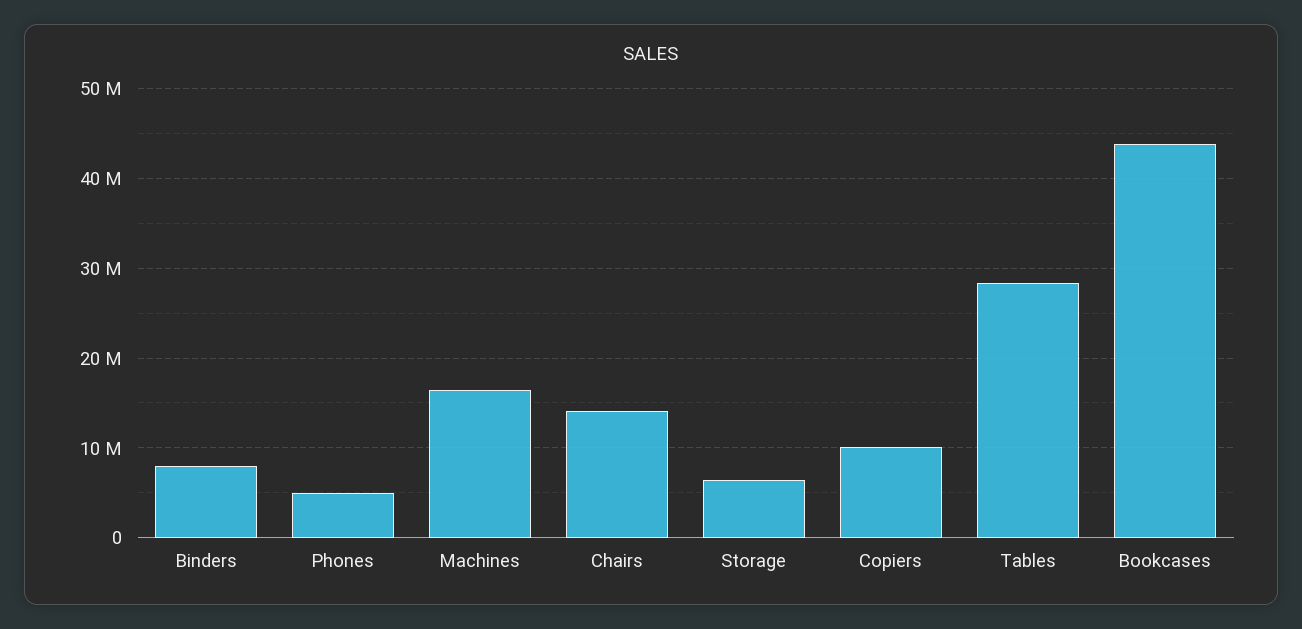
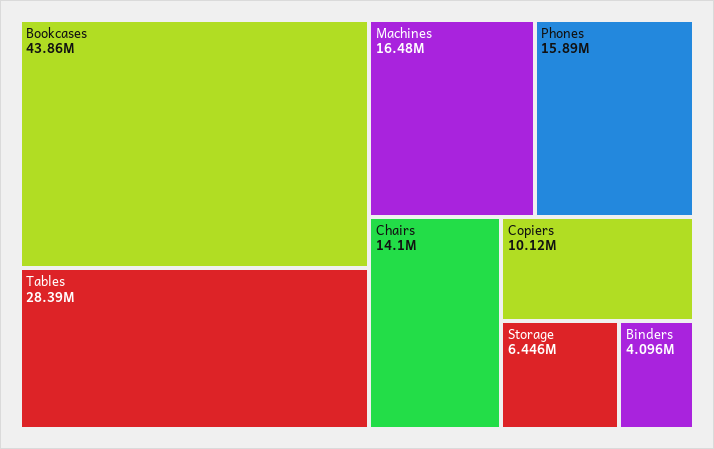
  {
-   "Binders": 8000000,
+   "Binders": 4096000,
-   "Phones": 5000000,
+   "Phones": 15890000,
    "Machines": 16480000,
    "Chairs": 14100000,
    "Storage": 6446000,
    "Copiers": 10120000,
    "Tables": 28390000,
    "Bookcases": 43860000
  }

